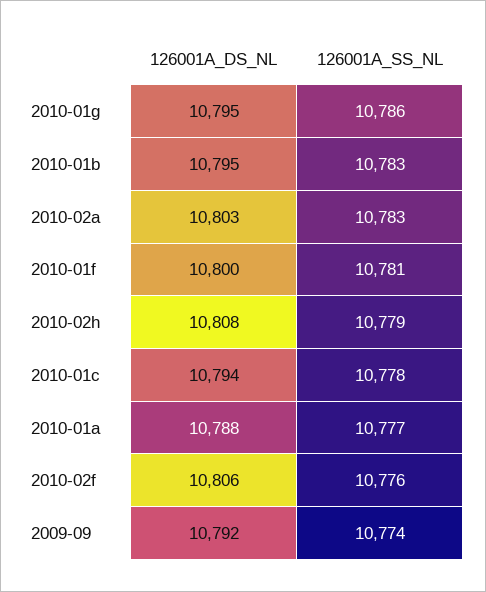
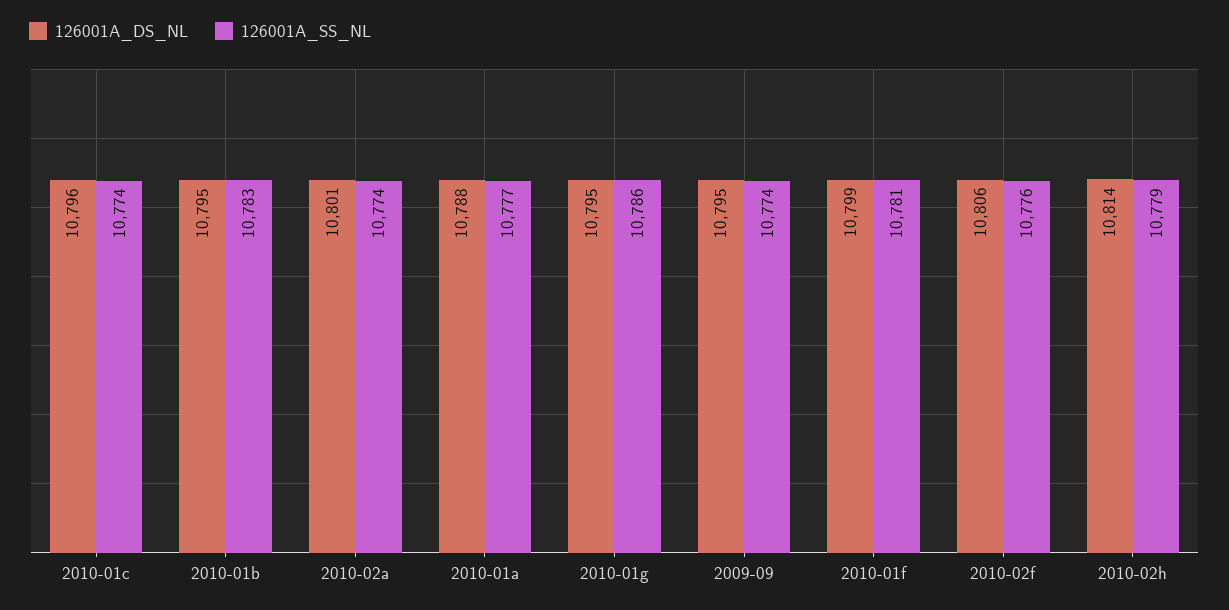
  {
    "126001A_DS_NL": {
      "2010-01g": 10795,
      "2010-01b": 10795,
-     "2010-02a": 10803,
+     "2010-02a": 10801,
-     "2010-01f": 10800,
+     "2010-01f": 10799,
-     "2010-02h": 10808,
+     "2010-02h": 10814,
-     "2010-01c": 10794,
+     "2010-01c": 10796,
      "2010-01a": 10788,
      "2010-02f": 10806,
-     "2009-09": 10792
+     "2009-09": 10795
    },
    "126001A_SS_NL": {
      "2010-01g": 10786,
      "2010-01b": 10783,
-     "2010-02a": 10783,
+     "2010-02a": 10774,
      "2010-01f": 10781,
      "2010-02h": 10779,
-     "2010-01c": 10778,
+     "2010-01c": 10774,
      "2010-01a": 10777,
      "2010-02f": 10776,
      "2009-09": 10774
    }
  }

